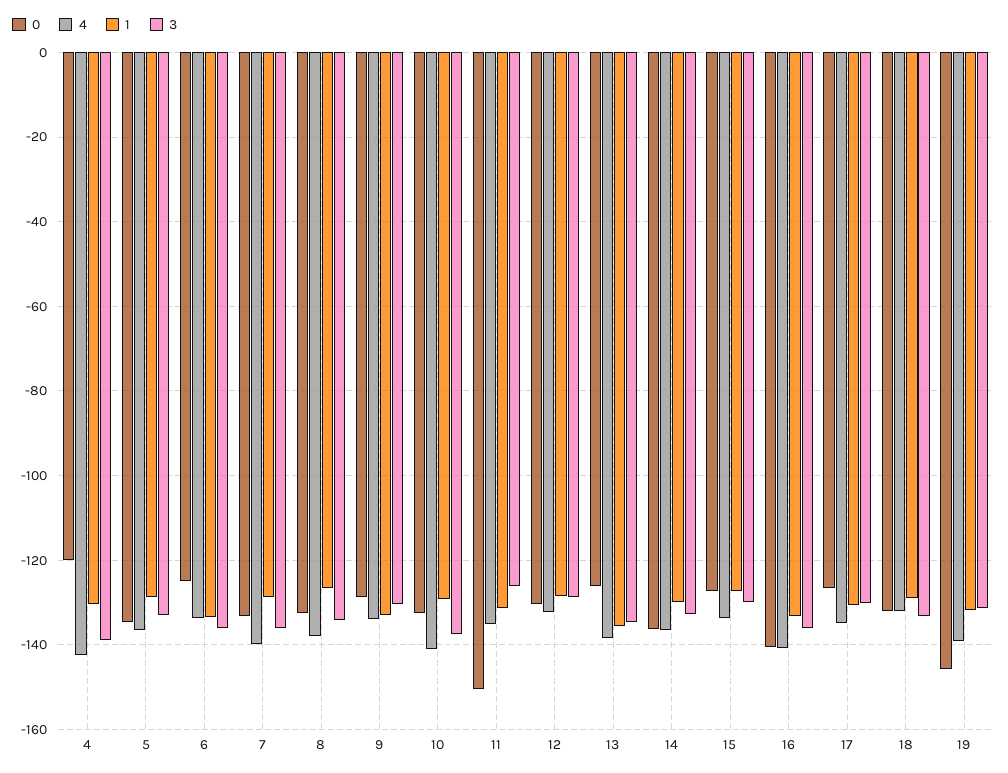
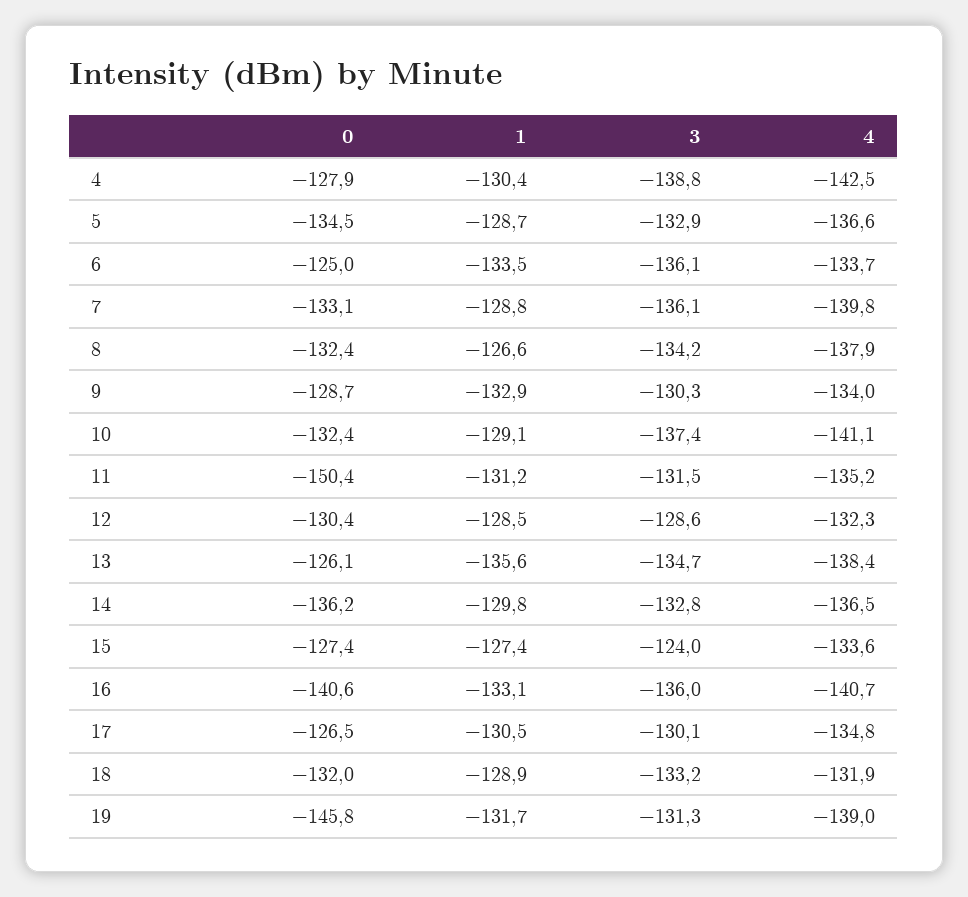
  {
    "0": {
-     "4": -120,
+     "4": -127.9,
      "5": -134.5,
      "6": -125,
      "7": -133.1,
      "8": -132.4,
      "9": -128.7,
      "10": -132.4,
      "11": -150.4,
      "12": -130.4,
      "13": -126.1,
      "14": -136.2,
      "15": -127.4,
      "16": -140.6,
      "17": -126.5,
      "18": -132,
      "19": -145.8
    },
    "4": {
      "4": -142.5,
      "5": -136.6,
      "6": -133.7,
      "7": -139.8,
      "8": -137.9,
      "9": -134,
      "10": -141.1,
      "11": -135.2,
      "12": -132.3,
      "13": -138.4,
      "14": -136.5,
      "15": -133.6,
      "16": -140.7,
      "17": -134.8,
      "18": -131.9,
      "19": -139
    },
    "1": {
      "4": -130.4,
      "5": -128.7,
      "6": -133.5,
      "7": -128.8,
      "8": -126.6,
      "9": -132.9,
      "10": -129.1,
      "11": -131.2,
      "12": -128.5,
      "13": -135.6,
      "14": -129.8,
      "15": -127.4,
      "16": -133.1,
      "17": -130.5,
      "18": -128.9,
      "19": -131.7
    },
    "3": {
      "4": -138.8,
      "5": -132.9,
      "6": -136.1,
      "7": -136.1,
      "8": -134.2,
      "9": -130.3,
      "10": -137.4,
-     "11": -126,
+     "11": -131.5,
      "12": -128.6,
      "13": -134.7,
      "14": -132.8,
-     "15": -130,
+     "15": -124,
      "16": -136,
      "17": -130.1,
      "18": -133.2,
      "19": -131.3
    }
  }

